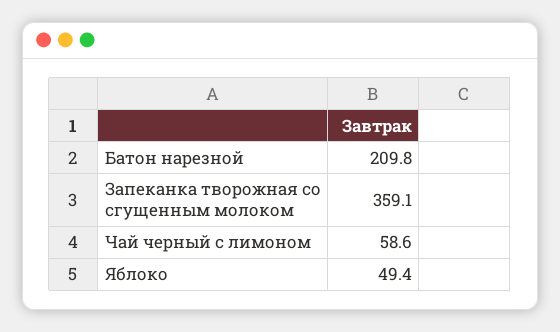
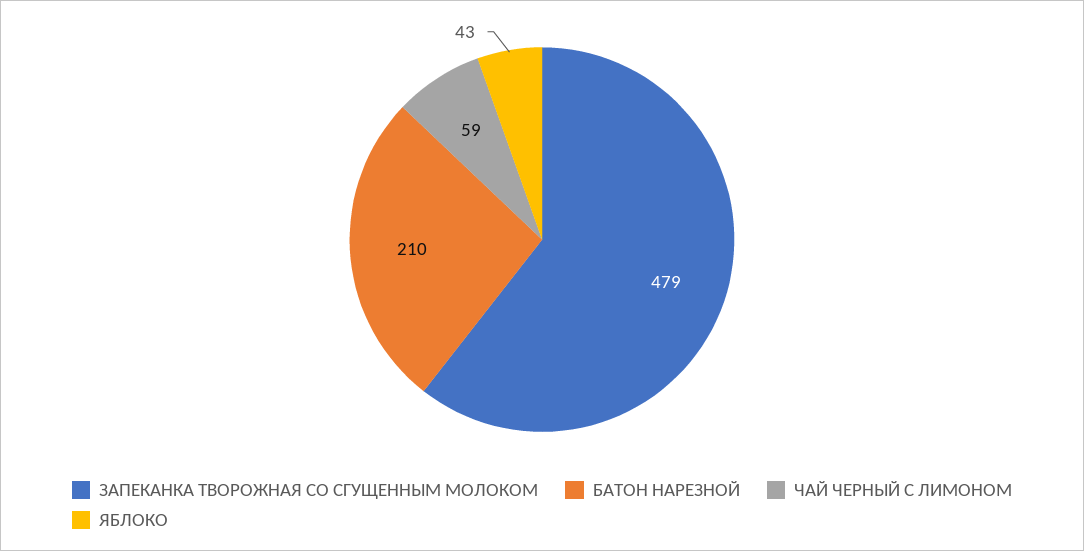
  {
    "Батон нарезной": 209.8,
-   "Запеканка творожная со сгущенным молоком": 359.1,
+   "Запеканка творожная со сгущенным молоком": 479,
    "Чай черный с лимоном": 58.6,
-   "Яблоко": 49.4
+   "Яблоко": 43
  }

